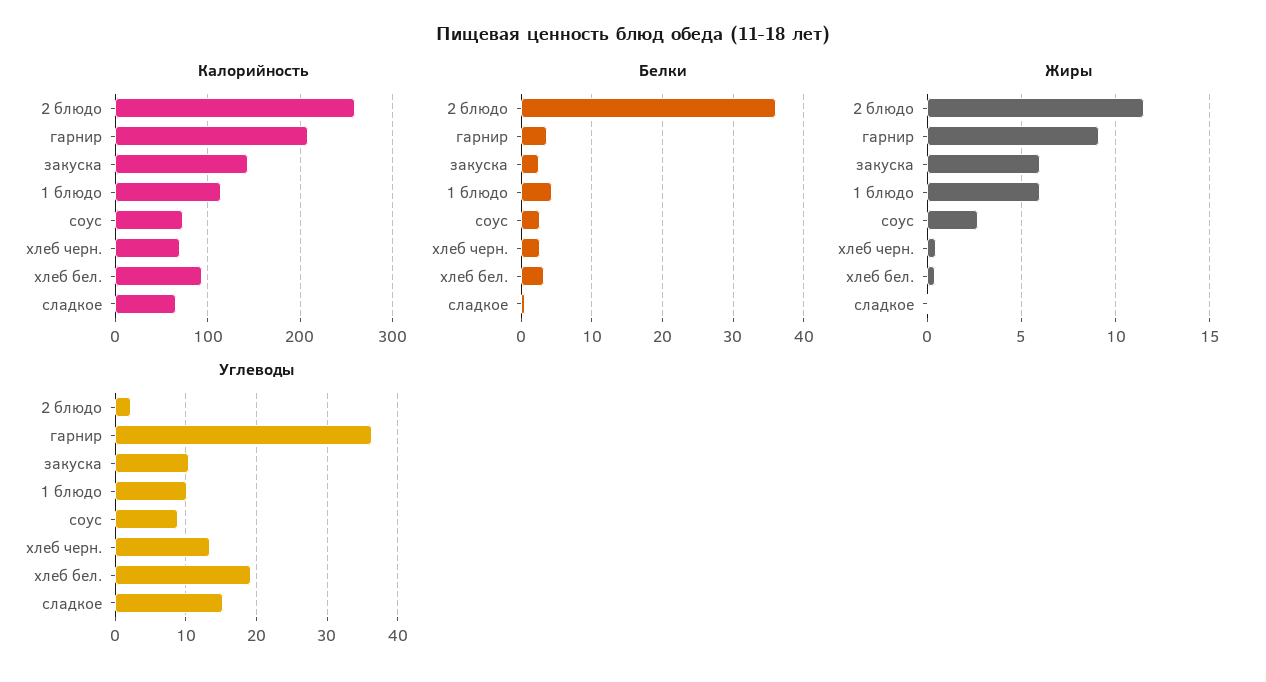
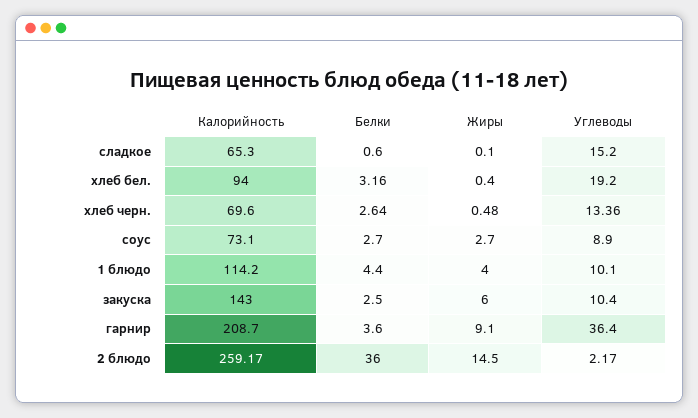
  {
    "Калорийность": {
      "2 блюдо": 259.17,
      "гарнир": 208.7,
      "закуска": 143,
      "1 блюдо": 114.2,
      "соус": 73.1,
      "хлеб черн.": 69.6,
      "хлеб бел.": 94,
      "сладкое": 65.3
    },
    "Белки": {
      "2 блюдо": 36,
      "гарнир": 3.6,
      "закуска": 2.5,
      "1 блюдо": 4.4,
      "соус": 2.7,
      "хлеб черн.": 2.64,
      "хлеб бел.": 3.16,
      "сладкое": 0.6
    },
    "Жиры": {
-     "2 блюдо": 11.5,
+     "2 блюдо": 14.5,
      "гарнир": 9.1,
      "закуска": 6,
-     "1 блюдо": 6,
+     "1 блюдо": 4,
      "соус": 2.7,
      "хлеб черн.": 0.48,
      "хлеб бел.": 0.4,
      "сладкое": 0.1
    },
    "Углеводы": {
      "2 блюдо": 2.17,
      "гарнир": 36.4,
      "закуска": 10.4,
      "1 блюдо": 10.1,
      "соус": 8.9,
      "хлеб черн.": 13.36,
      "хлеб бел.": 19.2,
      "сладкое": 15.2
    }
  }

